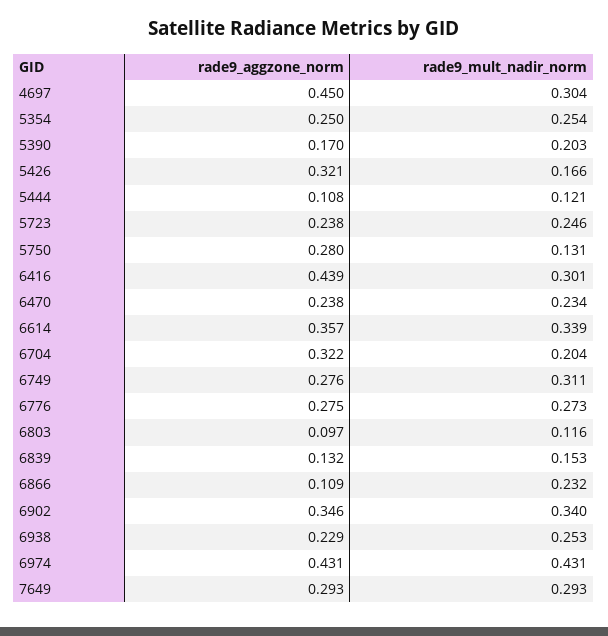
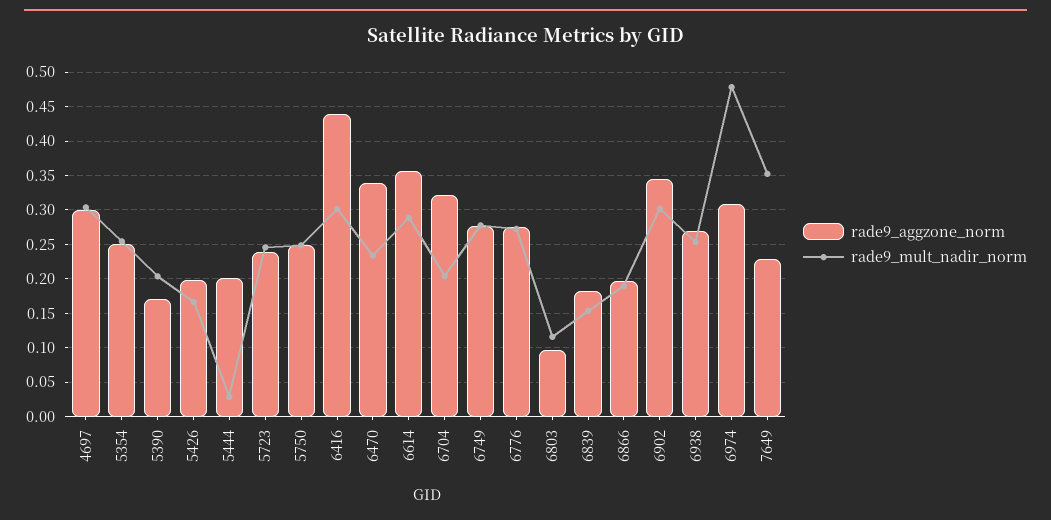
  {
    "rade9_aggzone_norm": {
-     "4697": 0.45,
+     "4697": 0.3,
      "5354": 0.25,
      "5390": 0.17,
-     "5426": 0.321,
+     "5426": 0.2,
-     "5444": 0.108,
+     "5444": 0.2,
      "5723": 0.238,
-     "5750": 0.28,
+     "5750": 0.25,
      "6416": 0.439,
-     "6470": 0.238,
+     "6470": 0.34,
      "6614": 0.357,
      "6704": 0.322,
      "6749": 0.276,
      "6776": 0.275,
      "6803": 0.097,
-     "6839": 0.132,
+     "6839": 0.18,
-     "6866": 0.109,
+     "6866": 0.2,
      "6902": 0.346,
-     "6938": 0.229,
+     "6938": 0.27,
-     "6974": 0.431,
+     "6974": 0.31,
-     "7649": 0.293
+     "7649": 0.23
    },
    "rade9_mult_nadir_norm": {
      "4697": 0.304,
      "5354": 0.254,
      "5390": 0.203,
      "5426": 0.166,
-     "5444": 0.121,
+     "5444": 0.03,
      "5723": 0.246,
-     "5750": 0.131,
+     "5750": 0.25,
      "6416": 0.301,
      "6470": 0.234,
-     "6614": 0.339,
+     "6614": 0.29,
      "6704": 0.204,
-     "6749": 0.311,
+     "6749": 0.28,
      "6776": 0.273,
      "6803": 0.116,
      "6839": 0.153,
-     "6866": 0.232,
+     "6866": 0.19,
-     "6902": 0.34,
+     "6902": 0.3,
      "6938": 0.253,
-     "6974": 0.431,
+     "6974": 0.48,
-     "7649": 0.293
+     "7649": 0.35
    }
  }

